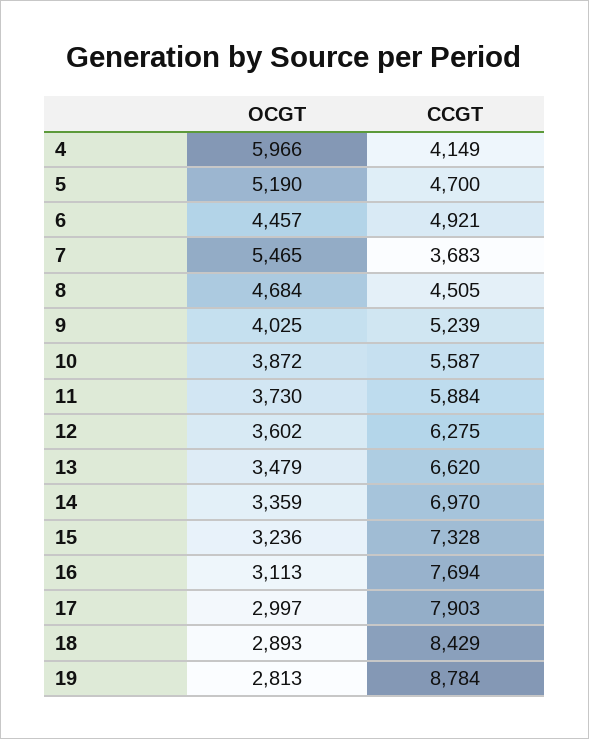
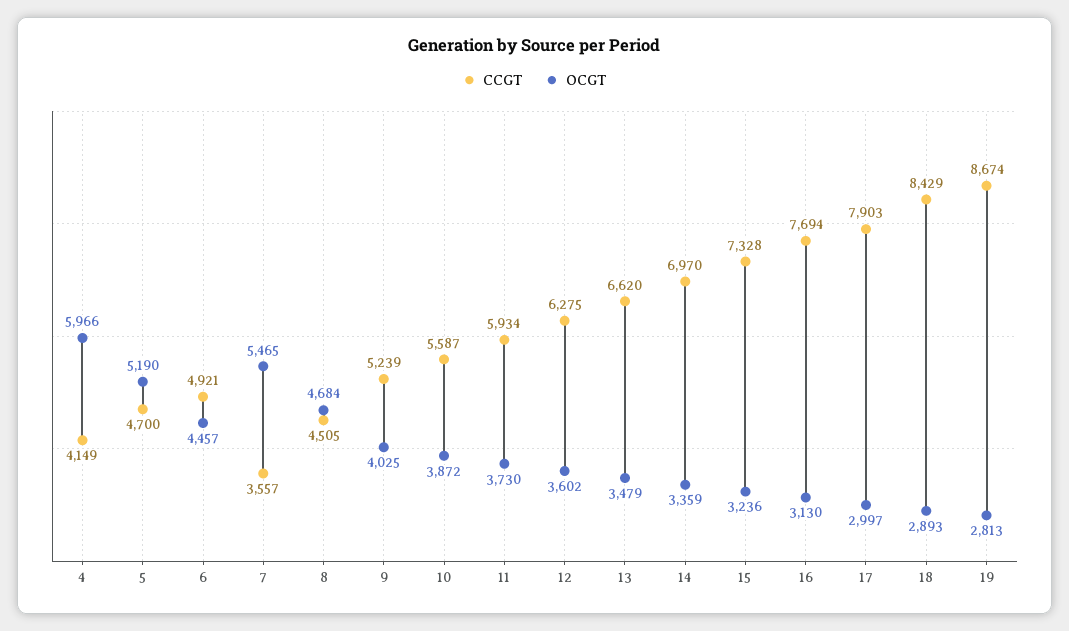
  {
    "OCGT": {
      "4": 5966,
      "5": 5190,
      "6": 4457,
      "7": 5465,
      "8": 4684,
      "9": 4025,
      "10": 3872,
      "11": 3730,
      "12": 3602,
      "13": 3479,
      "14": 3359,
      "15": 3236,
-     "16": 3113,
+     "16": 3130,
      "17": 2997,
      "18": 2893,
      "19": 2813
    },
    "CCGT": {
      "4": 4149,
      "5": 4700,
      "6": 4921,
-     "7": 3683,
+     "7": 3557,
      "8": 4505,
      "9": 5239,
      "10": 5587,
-     "11": 5884,
+     "11": 5934,
      "12": 6275,
      "13": 6620,
      "14": 6970,
      "15": 7328,
      "16": 7694,
      "17": 7903,
      "18": 8429,
-     "19": 8784
+     "19": 8674
    }
  }

